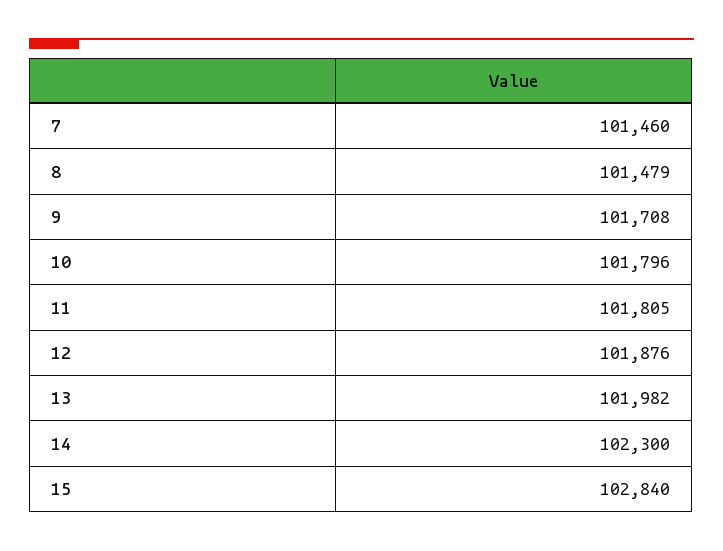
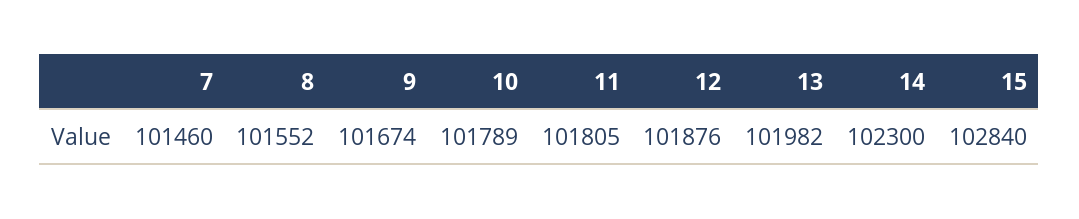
  {
    "7": 101460,
-   "8": 101479,
+   "8": 101552,
-   "9": 101708,
+   "9": 101674,
-   "10": 101796,
+   "10": 101789,
    "11": 101805,
    "12": 101876,
    "13": 101982,
    "14": 102300,
    "15": 102840
  }

